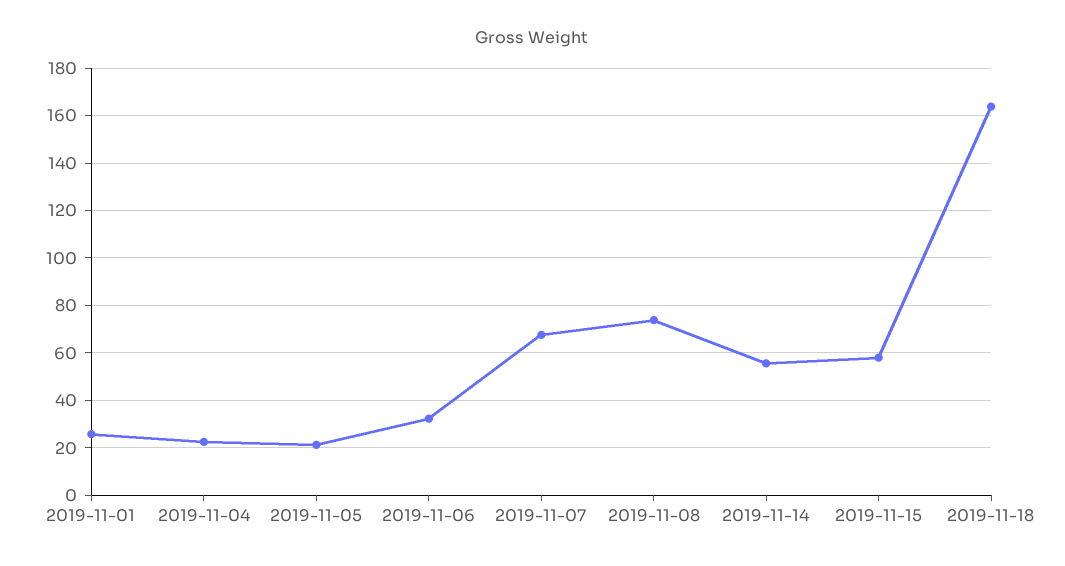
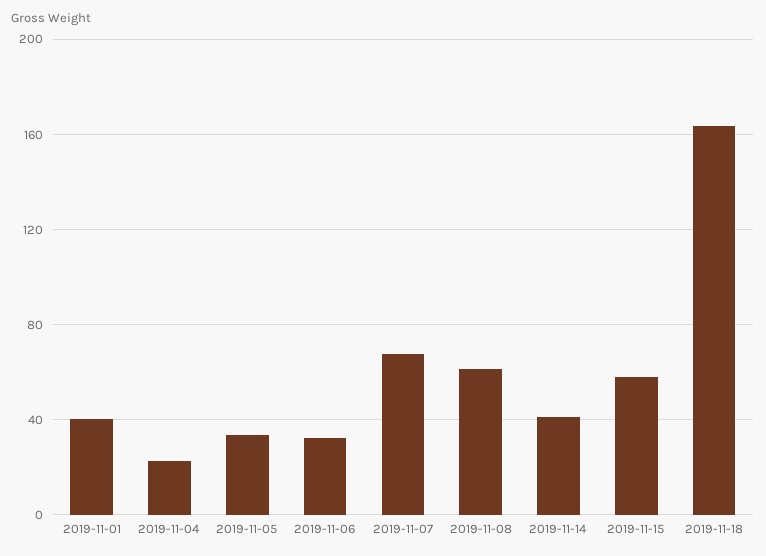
  {
-   "2019-11-01": 25,
+   "2019-11-01": 40,
    "2019-11-04": 25,
-   "2019-11-05": 20,
+   "2019-11-05": 35,
    "2019-11-06": 30,
    "2019-11-07": 70,
-   "2019-11-08": 75,
+   "2019-11-08": 60,
-   "2019-11-14": 55,
+   "2019-11-14": 40,
    "2019-11-15": 60,
    "2019-11-18": 165
  }

